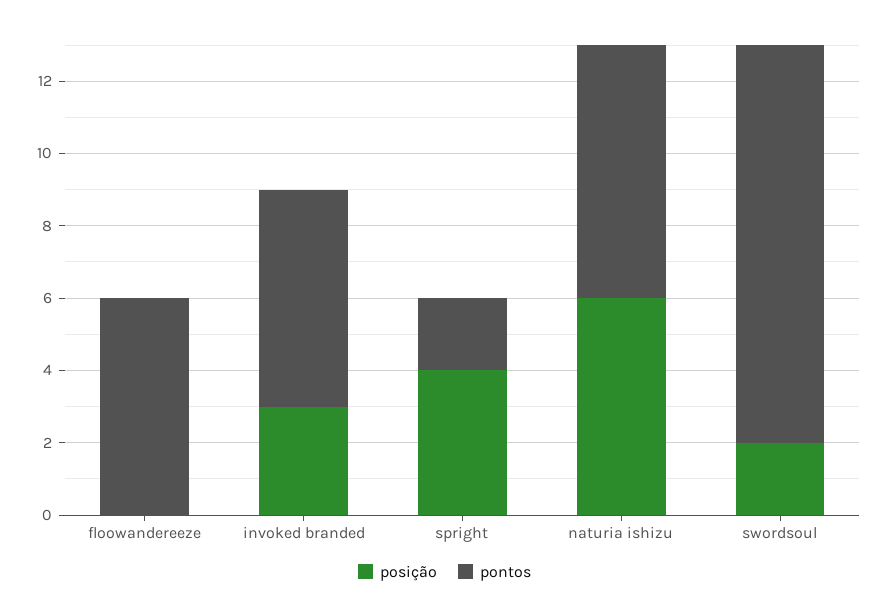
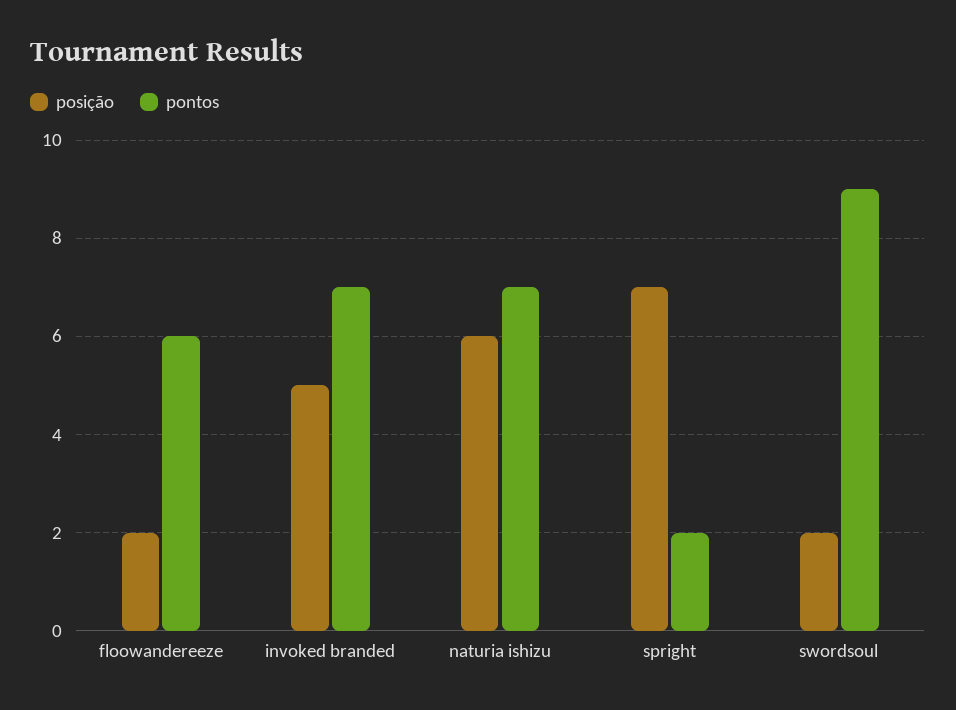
  {
    "posição": {
-     "floowandereeze": 0,
+     "floowandereeze": 2,
-     "invoked branded": 3,
+     "invoked branded": 5,
-     "spright": 4,
+     "spright": 7,
      "naturia ishizu": 6,
      "swordsoul": 2
    },
    "pontos": {
      "floowandereeze": 6,
-     "invoked branded": 6,
+     "invoked branded": 7,
      "spright": 2,
      "naturia ishizu": 7,
-     "swordsoul": 11
+     "swordsoul": 9
    }
  }

